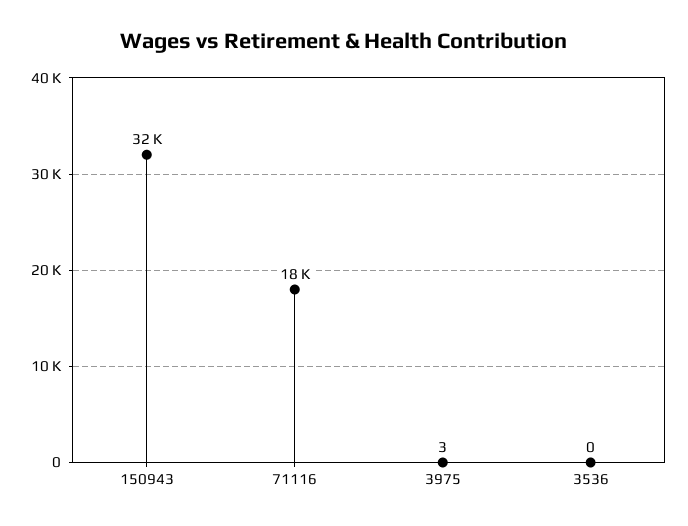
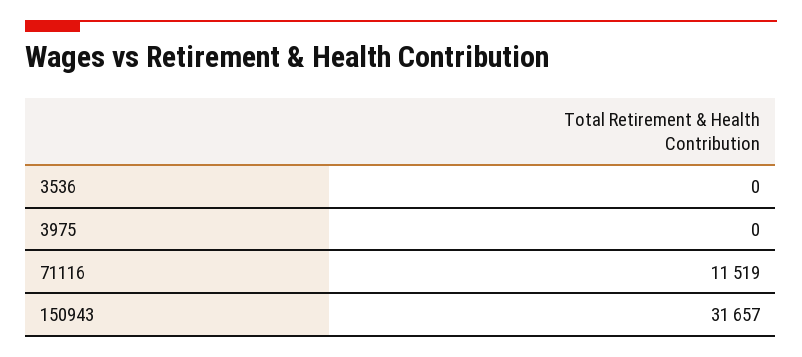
  {
    "150943": 31657,
-   "71116": 18000,
+   "71116": 11519,
-   "3975": 3,
+   "3975": 0,
    "3536": 0
  }

